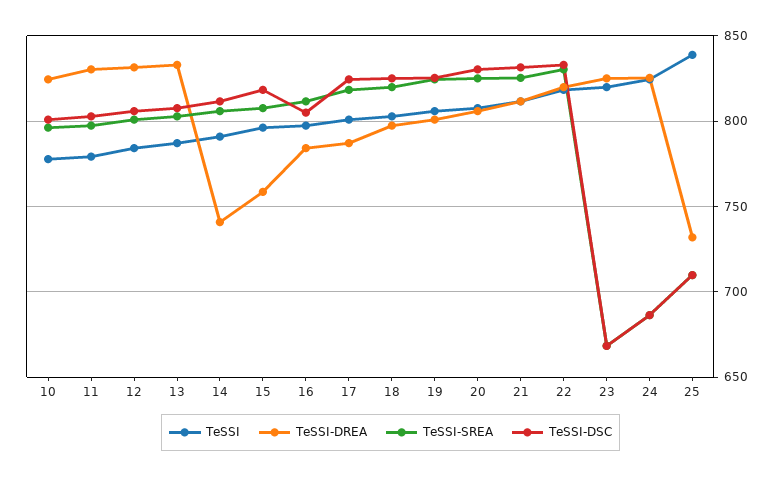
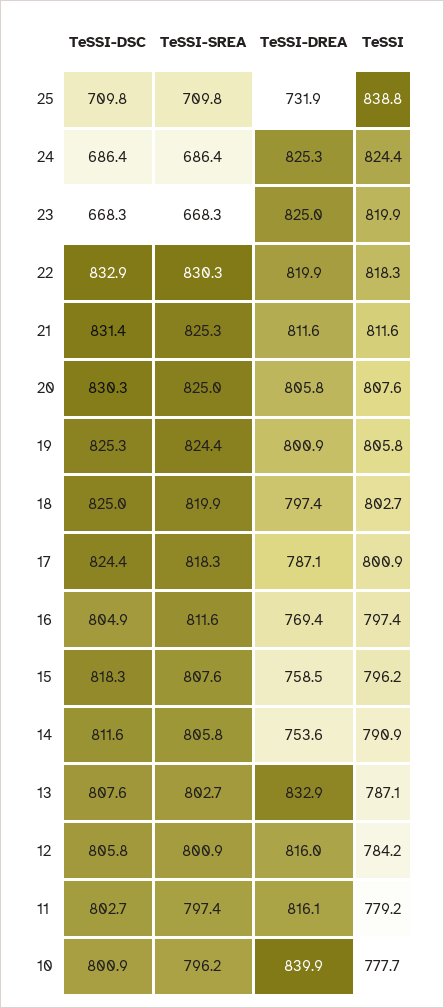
  {
    "TeSSI": {
      "10": 777.7,
      "11": 779.2,
      "12": 784.2,
      "13": 787.1,
      "14": 790.9,
      "15": 796.2,
      "16": 797.4,
      "17": 800.9,
      "18": 802.7,
      "19": 805.8,
      "20": 807.6,
      "21": 811.6,
      "22": 818.3,
      "23": 819.9,
      "24": 824.4,
      "25": 838.8
    },
    "TeSSI-DREA": {
-     "10": 825,
+     "10": 839.9,
-     "11": 830,
+     "11": 816.1,
-     "12": 830,
+     "12": 816,
      "13": 832.9,
-     "14": 740,
+     "14": 753.6,
      "15": 758.5,
-     "16": 785,
+     "16": 769.4,
      "17": 787.1,
      "18": 797.4,
      "19": 800.9,
      "20": 805.8,
      "21": 811.6,
      "22": 819.9,
      "23": 825,
      "24": 825.3,
      "25": 731.9
    },
    "TeSSI-SREA": {
      "10": 796.2,
      "11": 797.4,
      "12": 800.9,
      "13": 802.7,
      "14": 805.8,
      "15": 807.6,
      "16": 811.6,
      "17": 818.3,
      "18": 819.9,
      "19": 824.4,
      "20": 825,
      "21": 825.3,
      "22": 830.3,
      "23": 668.3,
      "24": 686.4,
      "25": 709.8
    },
    "TeSSI-DSC": {
      "10": 800.9,
      "11": 802.7,
      "12": 805.8,
      "13": 807.6,
      "14": 811.6,
      "15": 818.3,
      "16": 804.9,
      "17": 824.4,
      "18": 825,
      "19": 825.3,
      "20": 830.3,
      "21": 831.4,
      "22": 832.9,
      "23": 668.3,
      "24": 686.4,
      "25": 709.8
    }
  }

